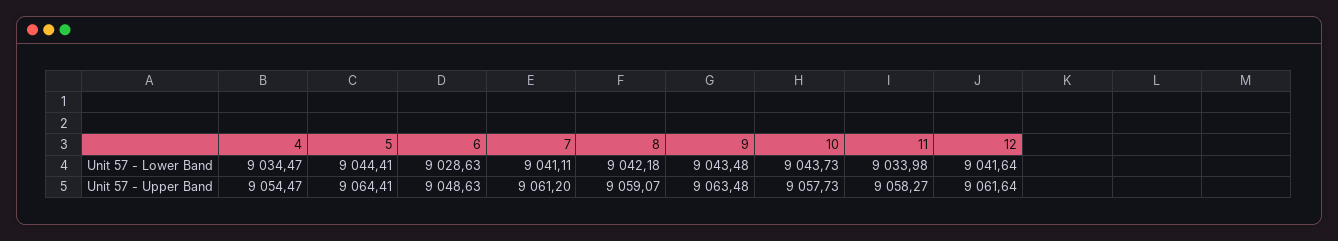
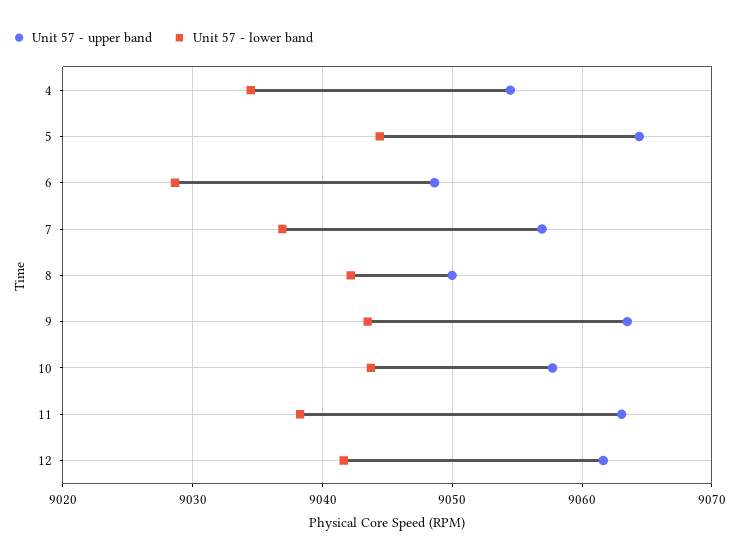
  {
    "Unit 57 - Lower Band": {
      "4": 9034.47,
      "5": 9044.41,
      "6": 9028.63,
-     "7": 9041.11,
+     "7": 9037,
      "8": 9042.18,
      "9": 9043.48,
      "10": 9043.73,
-     "11": 9033.98,
+     "11": 9038,
      "12": 9041.64
    },
    "Unit 57 - Upper Band": {
      "4": 9054.47,
      "5": 9064.41,
      "6": 9048.63,
-     "7": 9061.2,
+     "7": 9057,
-     "8": 9059.07,
+     "8": 9050,
      "9": 9063.48,
      "10": 9057.73,
-     "11": 9058.27,
+     "11": 9063,
      "12": 9061.64
    }
  }

